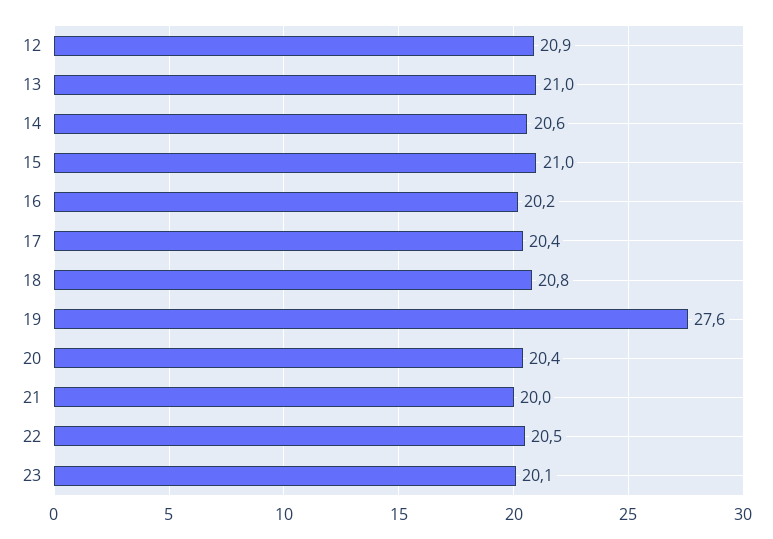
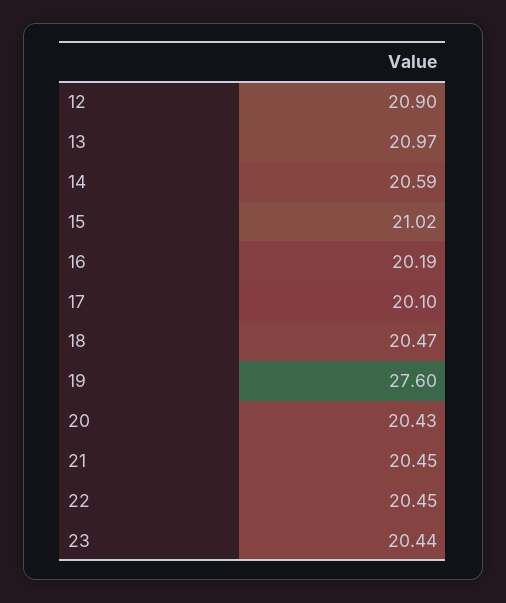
  {
    "12": 20.9,
    "13": 20.97,
    "14": 20.59,
    "15": 21.02,
    "16": 20.19,
-   "17": 20.4,
+   "17": 20.1,
-   "18": 20.8,
+   "18": 20.47,
    "19": 27.6,
    "20": 20.43,
-   "21": 20,
+   "21": 20.45,
    "22": 20.45,
-   "23": 20.1
+   "23": 20.44
  }

